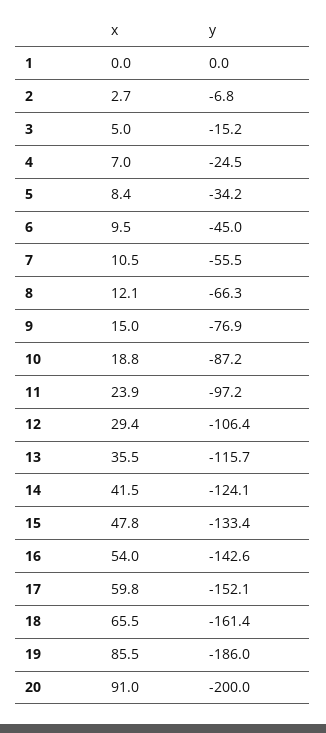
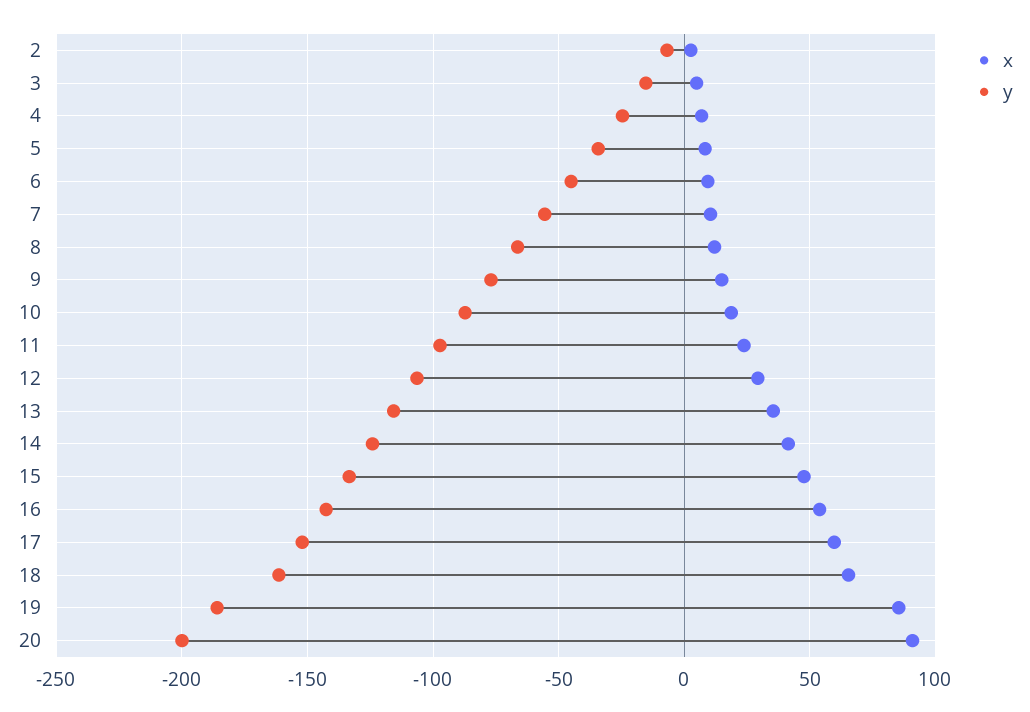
  {
    "x": {
-     "1": 0,
      "2": 2.7,
      "3": 5,
      "4": 7,
      "5": 8.4,
      "6": 9.5,
      "7": 10.5,
      "8": 12.1,
      "9": 15,
      "10": 18.8,
      "11": 23.9,
      "12": 29.4,
      "13": 35.5,
      "14": 41.5,
      "15": 47.8,
      "16": 54,
      "17": 59.8,
      "18": 65.5,
      "19": 85.5,
      "20": 91
    },
    "y": {
-     "1": 0,
      "2": -6.8,
      "3": -15.2,
      "4": -24.5,
      "5": -34.2,
      "6": -45,
      "7": -55.5,
      "8": -66.3,
      "9": -76.9,
      "10": -87.2,
      "11": -97.2,
      "12": -106.4,
      "13": -115.7,
      "14": -124.1,
      "15": -133.4,
      "16": -142.6,
      "17": -152.1,
      "18": -161.4,
      "19": -186,
      "20": -200
    }
  }

